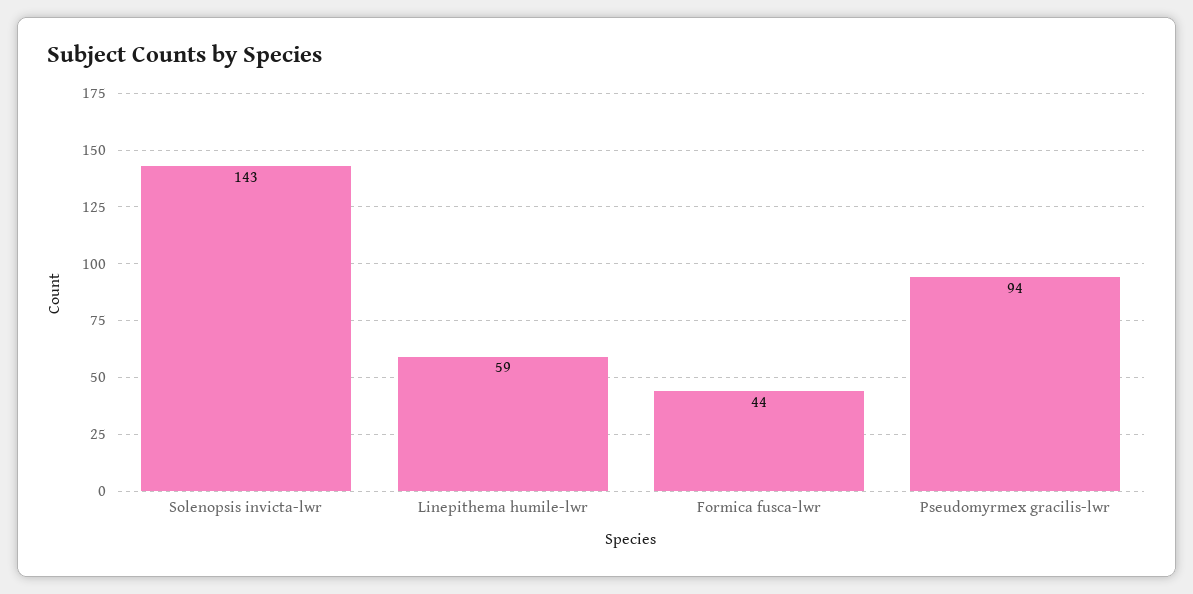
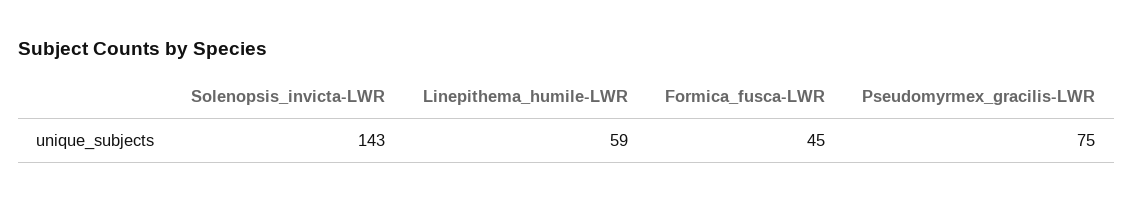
  {
    "Solenopsis invicta-lwr": 143,
    "Linepithema humile-lwr": 59,
-   "Formica fusca-lwr": 44,
+   "Formica fusca-lwr": 45,
-   "Pseudomyrmex gracilis-lwr": 94
+   "Pseudomyrmex gracilis-lwr": 75
  }

